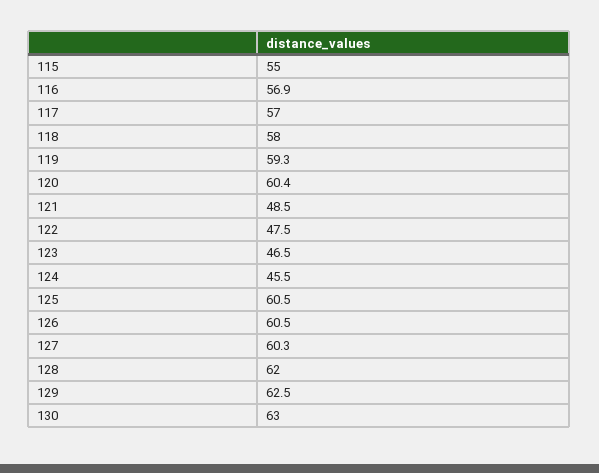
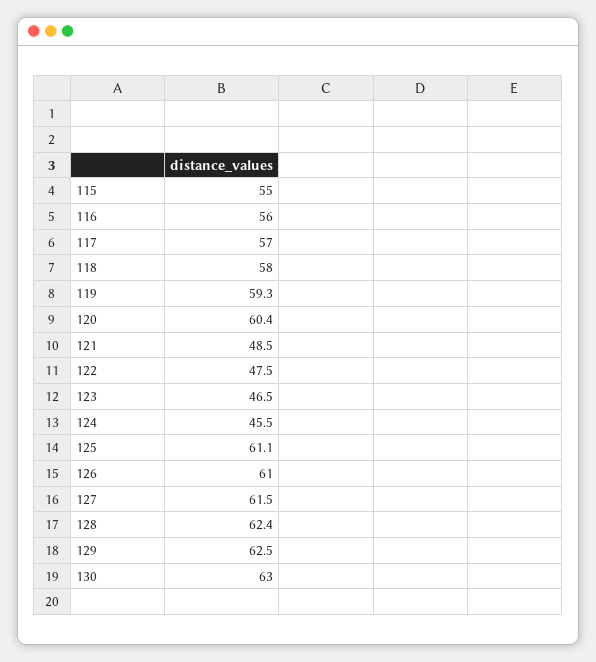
  {
    "115": 55,
-   "116": 56.9,
+   "116": 56,
    "117": 57,
    "118": 58,
    "119": 59.3,
    "120": 60.4,
    "121": 48.5,
    "122": 47.5,
    "123": 46.5,
    "124": 45.5,
-   "125": 60.5,
+   "125": 61.1,
-   "126": 60.5,
+   "126": 61,
-   "127": 60.3,
+   "127": 61.5,
-   "128": 62,
+   "128": 62.4,
    "129": 62.5,
    "130": 63
  }

